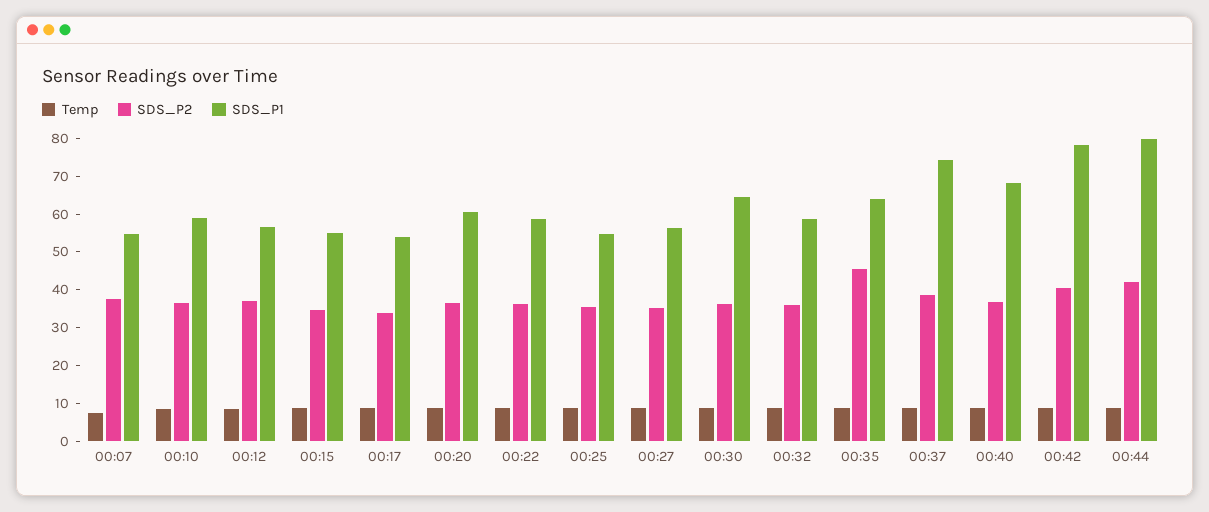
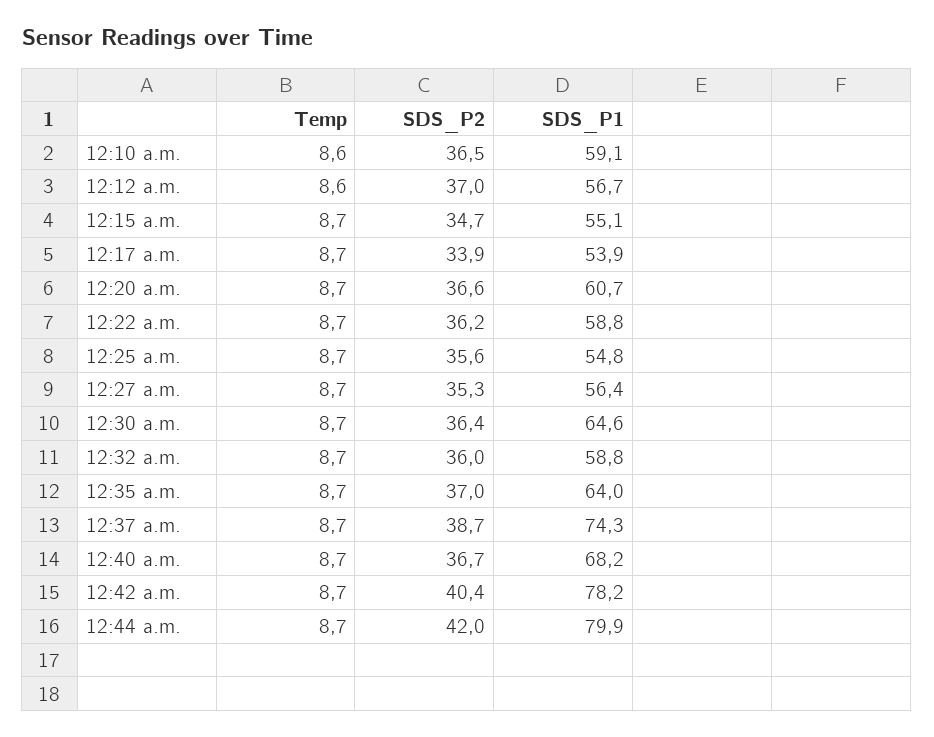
  {
    "Temp": {
-     "00:07": 7.5,
      "00:10": 8.6,
      "00:12": 8.6,
      "00:15": 8.7,
      "00:17": 8.7,
      "00:20": 8.7,
      "00:22": 8.7,
      "00:25": 8.7,
      "00:27": 8.7,
      "00:30": 8.7,
      "00:32": 8.7,
      "00:35": 8.7,
      "00:37": 8.7,
      "00:40": 8.7,
      "00:42": 8.7,
      "00:44": 8.7
    },
    "SDS_P2": {
-     "00:07": 37.5,
      "00:10": 36.5,
      "00:12": 37,
      "00:15": 34.7,
      "00:17": 33.9,
      "00:20": 36.6,
      "00:22": 36.2,
      "00:25": 35.6,
      "00:27": 35.3,
      "00:30": 36.4,
      "00:32": 36,
-     "00:35": 45,
+     "00:35": 37,
      "00:37": 38.7,
      "00:40": 36.7,
      "00:42": 40.4,
      "00:44": 42
    },
    "SDS_P1": {
-     "00:07": 55,
      "00:10": 59.1,
      "00:12": 56.7,
      "00:15": 55.1,
      "00:17": 53.9,
      "00:20": 60.7,
      "00:22": 58.8,
      "00:25": 54.8,
      "00:27": 56.4,
      "00:30": 64.6,
      "00:32": 58.8,
      "00:35": 64,
      "00:37": 74.3,
      "00:40": 68.2,
      "00:42": 78.2,
      "00:44": 79.9
    }
  }

